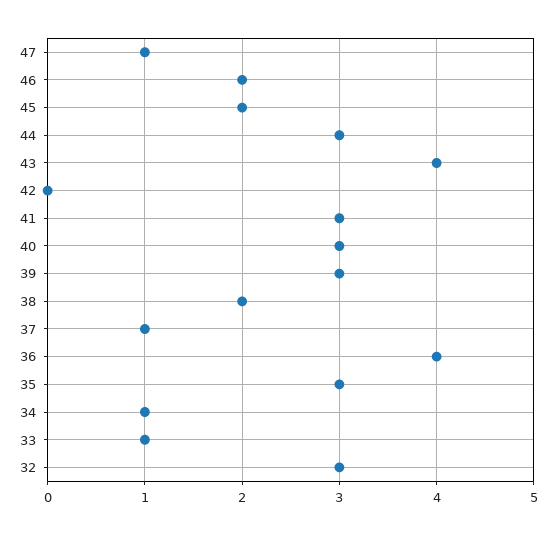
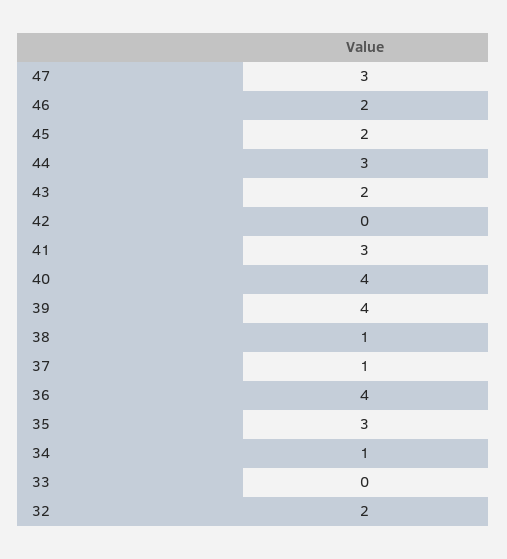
  {
-   "47": 1,
+   "47": 3,
    "46": 2,
    "45": 2,
    "44": 3,
-   "43": 4,
+   "43": 2,
    "42": 0,
    "41": 3,
-   "40": 3,
+   "40": 4,
-   "39": 3,
+   "39": 4,
-   "38": 2,
+   "38": 1,
    "37": 1,
    "36": 4,
    "35": 3,
    "34": 1,
-   "33": 1,
+   "33": 0,
-   "32": 3
+   "32": 2
  }

